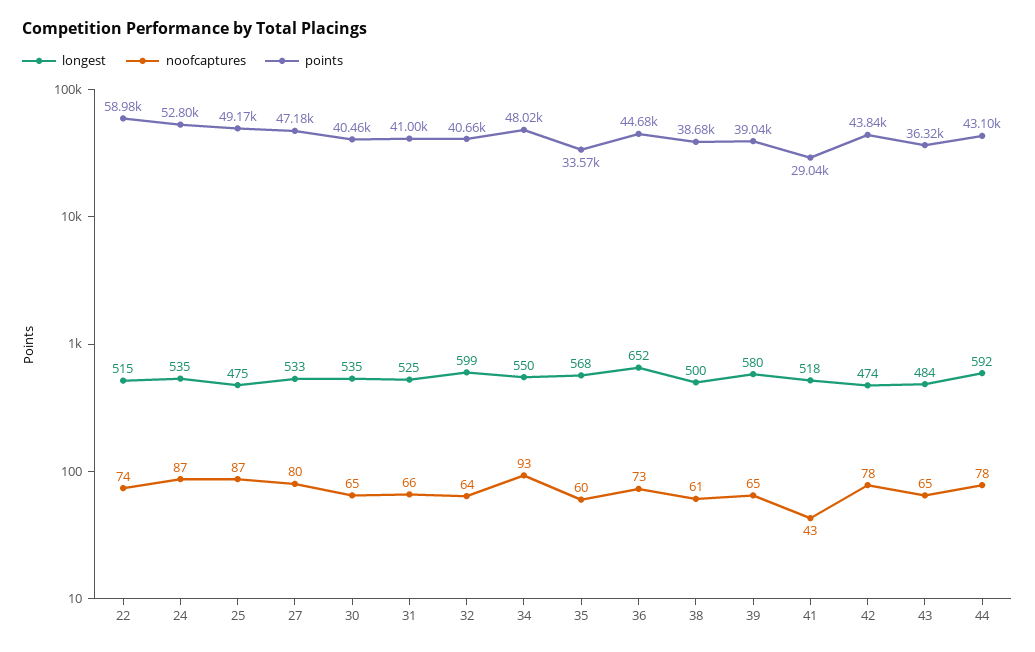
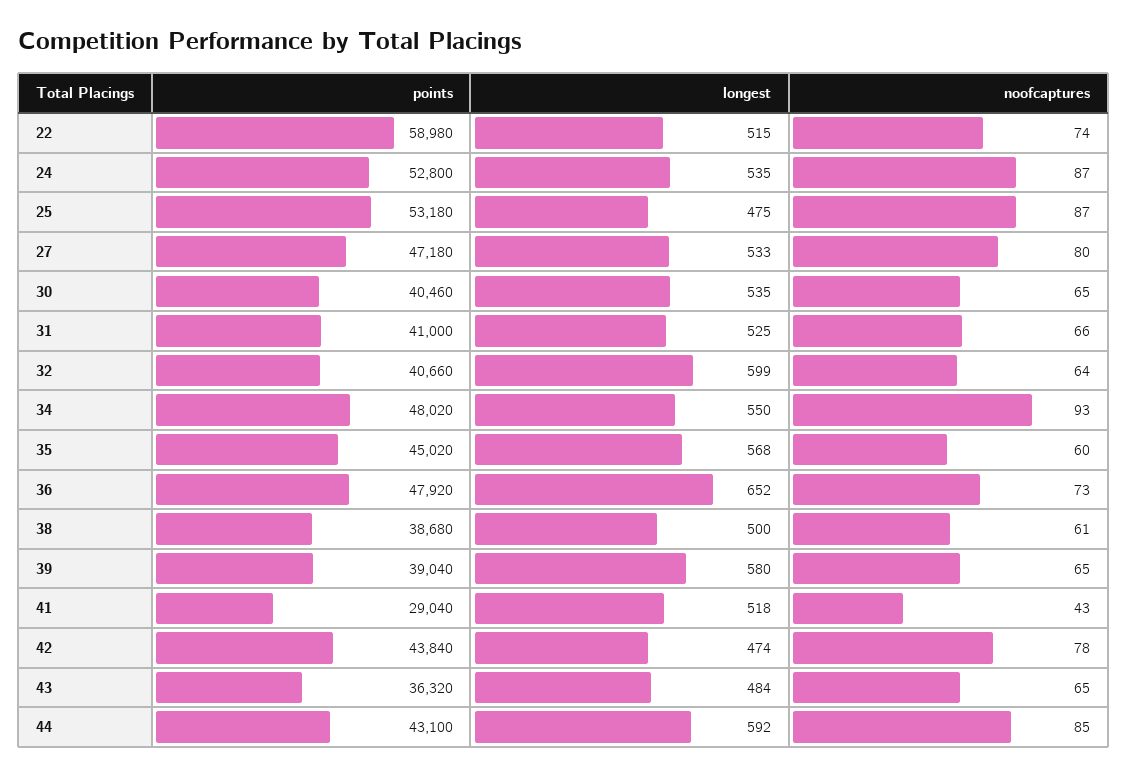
  {
    "longest": {
      "22": 515,
      "24": 535,
      "25": 475,
      "27": 533,
      "30": 535,
      "31": 525,
      "32": 599,
      "34": 550,
      "35": 568,
      "36": 652,
      "38": 500,
      "39": 580,
      "41": 518,
      "42": 474,
      "43": 484,
      "44": 592
    },
    "noofcaptures": {
      "22": 74,
      "24": 87,
      "25": 87,
      "27": 80,
      "30": 65,
      "31": 66,
      "32": 64,
      "34": 93,
      "35": 60,
      "36": 73,
      "38": 61,
      "39": 65,
      "41": 43,
      "42": 78,
      "43": 65,
-     "44": 78
+     "44": 85
    },
    "points": {
      "22": 58980,
      "24": 52800,
-     "25": 49170,
+     "25": 53180,
      "27": 47180,
      "30": 40460,
      "31": 41000,
      "32": 40660,
      "34": 48020,
-     "35": 33570,
+     "35": 45020,
-     "36": 44680,
+     "36": 47920,
      "38": 38680,
      "39": 39040,
      "41": 29040,
      "42": 43840,
      "43": 36320,
      "44": 43100
    }
  }

